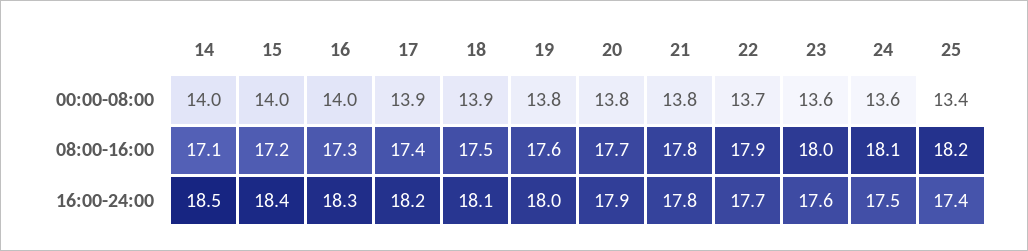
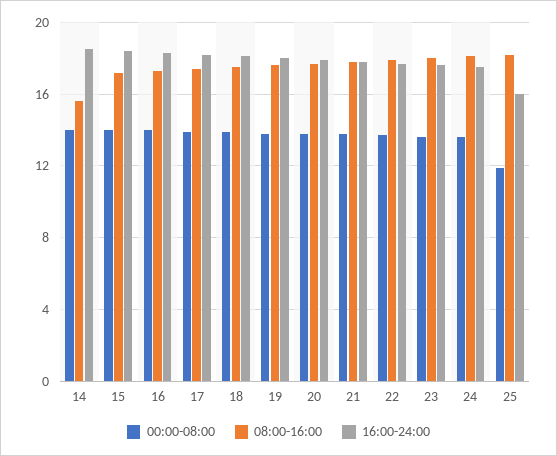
  {
    "00:00-08:00": {
      "14": 14,
      "15": 14,
      "16": 14,
      "17": 13.9,
      "18": 13.9,
      "19": 13.8,
      "20": 13.8,
      "21": 13.8,
      "22": 13.7,
      "23": 13.6,
      "24": 13.6,
-     "25": 13.4
+     "25": 12
    },
    "08:00-16:00": {
-     "14": 17.1,
+     "14": 15.5,
      "15": 17.2,
      "16": 17.3,
      "17": 17.4,
      "18": 17.5,
      "19": 17.6,
      "20": 17.7,
      "21": 17.8,
      "22": 17.9,
      "23": 18,
      "24": 18.1,
      "25": 18.2
    },
    "16:00-24:00": {
      "14": 18.5,
      "15": 18.4,
      "16": 18.3,
      "17": 18.2,
      "18": 18.1,
      "19": 18,
      "20": 17.9,
      "21": 17.8,
      "22": 17.7,
      "23": 17.6,
      "24": 17.5,
-     "25": 17.4
+     "25": 16
    }
  }

